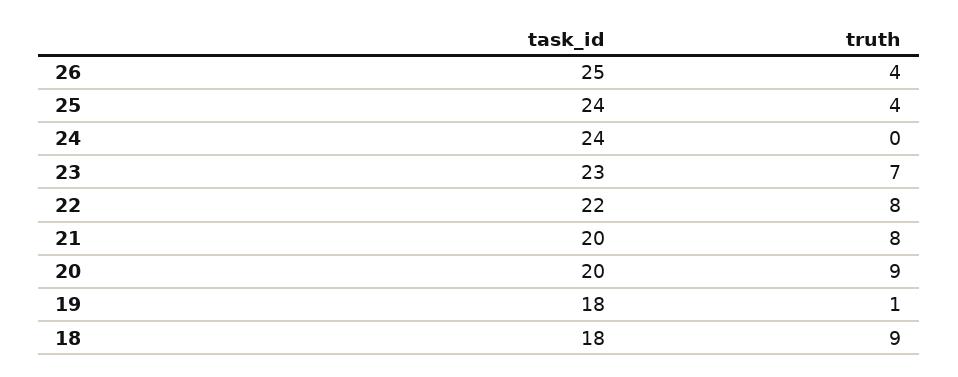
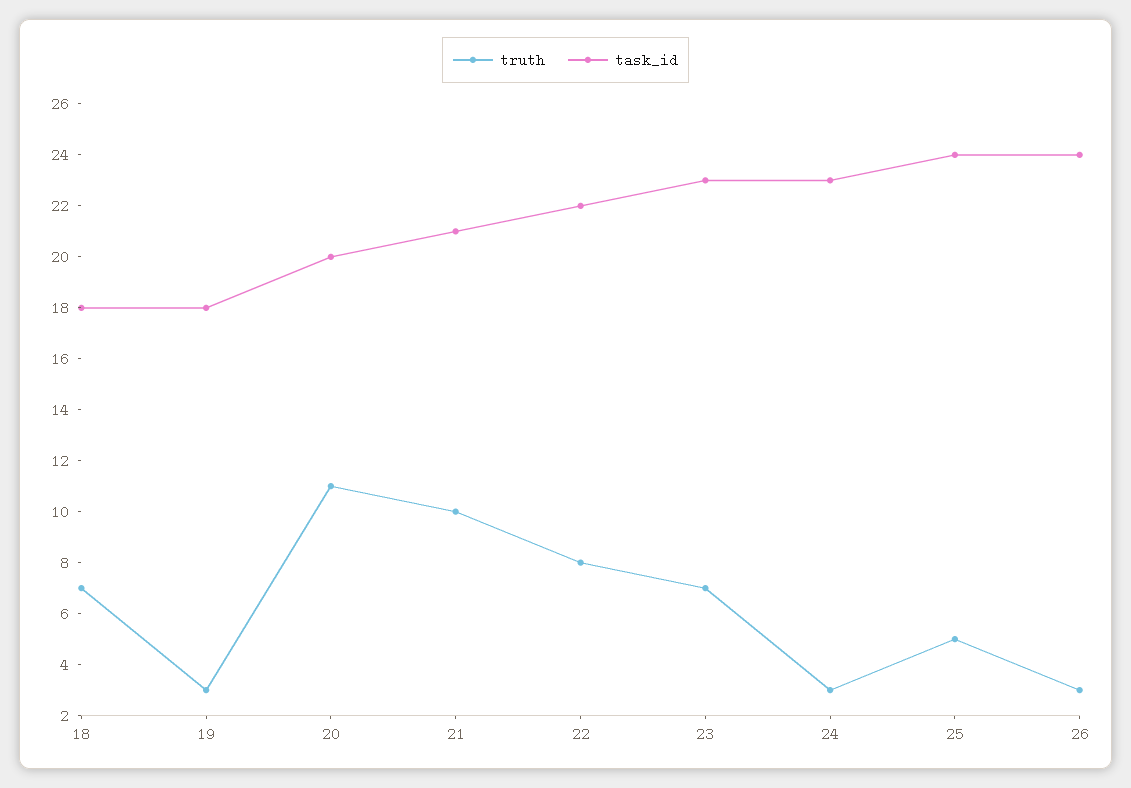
  {
    "task_id": {
-     "26": 25,
+     "26": 24,
      "25": 24,
-     "24": 24,
+     "24": 23,
      "23": 23,
      "22": 22,
-     "21": 20,
+     "21": 21,
      "20": 20,
      "19": 18,
      "18": 18
    },
    "truth": {
-     "26": 4,
+     "26": 3,
-     "25": 4,
+     "25": 5,
-     "24": 0,
+     "24": 3,
      "23": 7,
      "22": 8,
-     "21": 8,
+     "21": 10,
-     "20": 9,
+     "20": 11,
-     "19": 1,
+     "19": 3,
-     "18": 9
+     "18": 7
    }
  }

